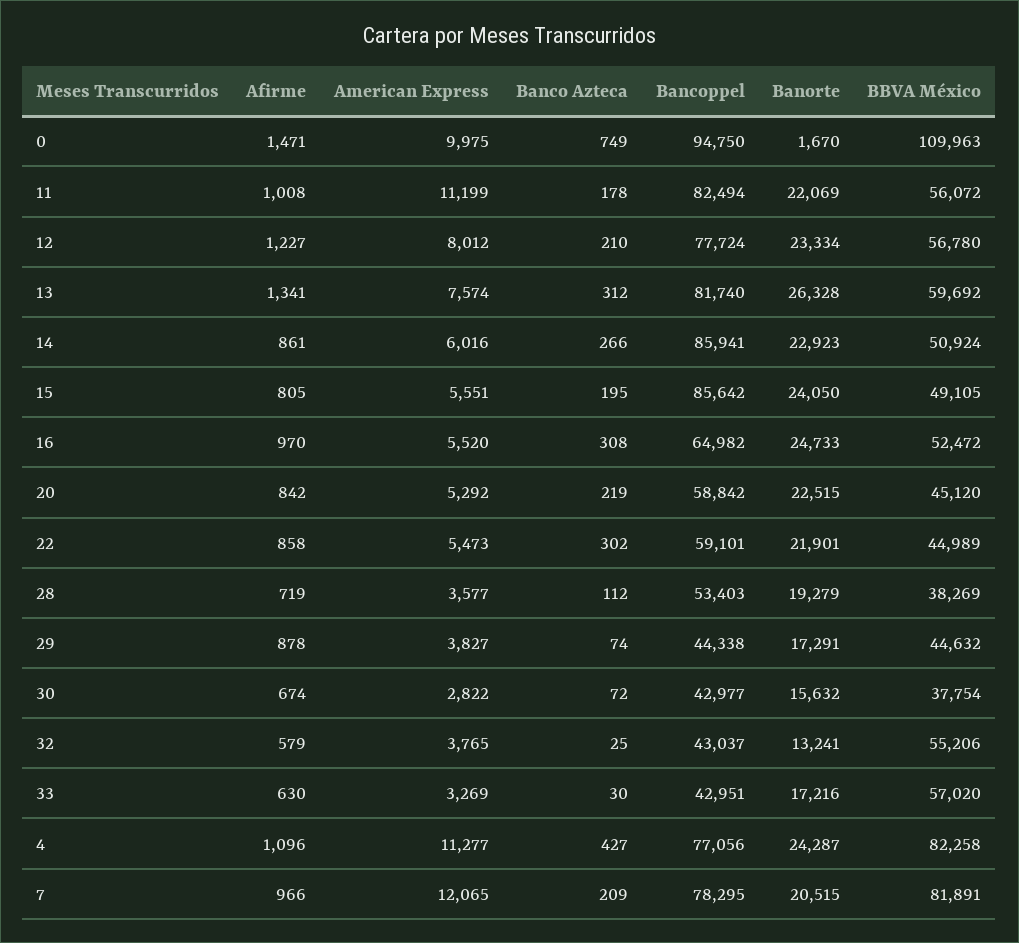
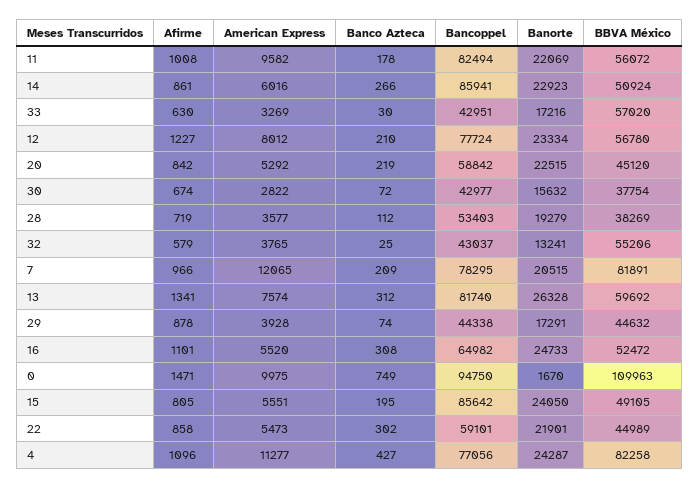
  {
    "Afirme": {
      "0": 1471,
      "11": 1008,
      "12": 1227,
      "13": 1341,
      "14": 861,
      "15": 805,
-     "16": 970,
+     "16": 1101,
      "20": 842,
      "22": 858,
      "28": 719,
      "29": 878,
      "30": 674,
      "32": 579,
      "33": 630,
      "4": 1096,
      "7": 966
    },
    "American Express": {
      "0": 9975,
-     "11": 11199,
+     "11": 9582,
      "12": 8012,
      "13": 7574,
      "14": 6016,
      "15": 5551,
      "16": 5520,
      "20": 5292,
      "22": 5473,
      "28": 3577,
-     "29": 3827,
+     "29": 3928,
      "30": 2822,
      "32": 3765,
      "33": 3269,
      "4": 11277,
      "7": 12065
    },
    "Banco Azteca": {
      "0": 749,
      "11": 178,
      "12": 210,
      "13": 312,
      "14": 266,
      "15": 195,
      "16": 308,
      "20": 219,
      "22": 302,
      "28": 112,
      "29": 74,
      "30": 72,
      "32": 25,
      "33": 30,
      "4": 427,
      "7": 209
    },
    "Bancoppel": {
      "0": 94750,
      "11": 82494,
      "12": 77724,
      "13": 81740,
      "14": 85941,
      "15": 85642,
      "16": 64982,
      "20": 58842,
      "22": 59101,
      "28": 53403,
      "29": 44338,
      "30": 42977,
      "32": 43037,
      "33": 42951,
      "4": 77056,
      "7": 78295
    },
    "Banorte": {
      "0": 1670,
      "11": 22069,
      "12": 23334,
      "13": 26328,
      "14": 22923,
      "15": 24050,
      "16": 24733,
      "20": 22515,
      "22": 21901,
      "28": 19279,
      "29": 17291,
      "30": 15632,
      "32": 13241,
      "33": 17216,
      "4": 24287,
      "7": 20515
    },
    "BBVA México": {
      "0": 109963,
      "11": 56072,
      "12": 56780,
      "13": 59692,
      "14": 50924,
      "15": 49105,
      "16": 52472,
      "20": 45120,
      "22": 44989,
      "28": 38269,
      "29": 44632,
      "30": 37754,
      "32": 55206,
      "33": 57020,
      "4": 82258,
      "7": 81891
    }
  }

